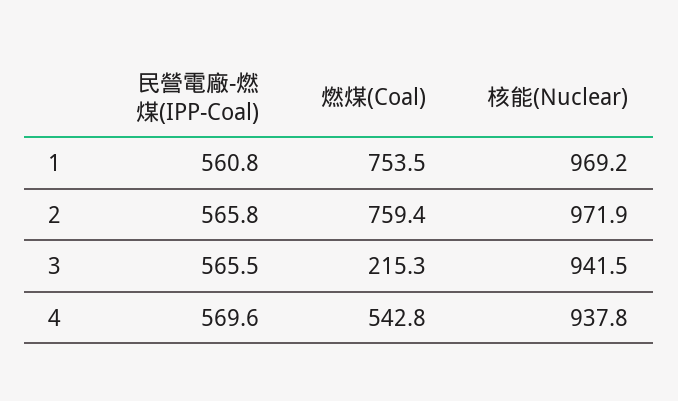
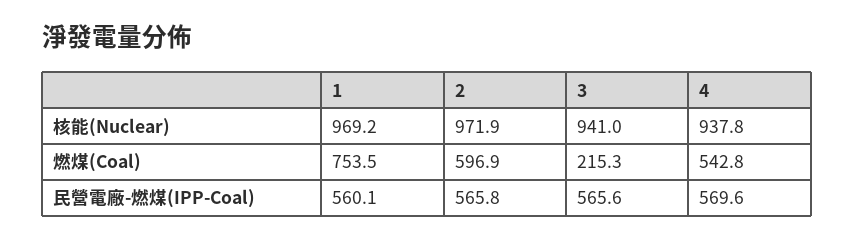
  {
    "民營電廠-燃煤(IPP-Coal)": {
-     "1": 560.8,
+     "1": 560.1,
      "2": 565.8,
-     "3": 565.5,
+     "3": 565.6,
      "4": 569.6
    },
    "燃煤(Coal)": {
      "1": 753.5,
-     "2": 759.4,
+     "2": 596.9,
      "3": 215.3,
      "4": 542.8
    },
    "核能(Nuclear)": {
      "1": 969.2,
      "2": 971.9,
-     "3": 941.5,
+     "3": 941,
      "4": 937.8
    }
  }

